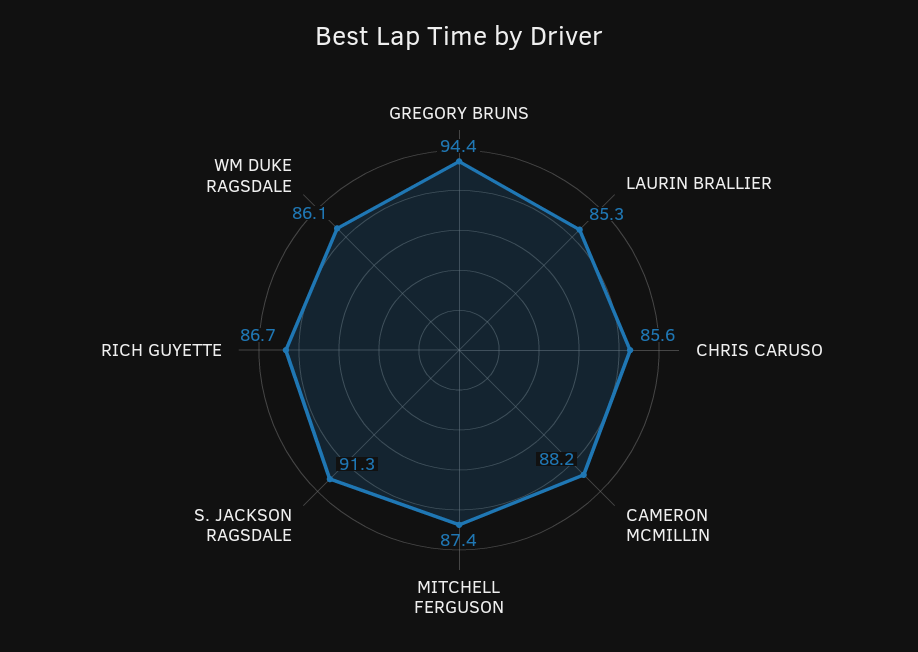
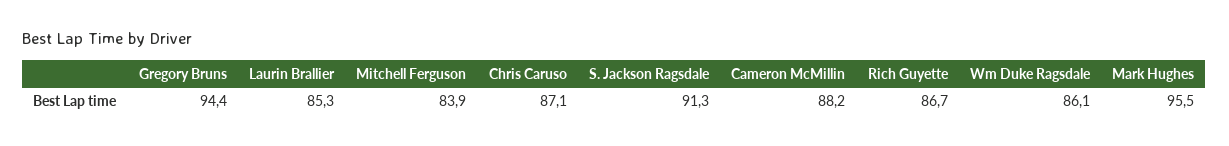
  {
    "GREGORY BRUNS": 94.4,
    "LAURIN BRALLIER": 85.3,
-   "CHRIS CARUSO": 85.6,
+   "CHRIS CARUSO": 87.1,
    "CAMERON MCMILLIN": 88.2,
-   "MITCHELL FERGUSON": 87.4,
+   "MITCHELL FERGUSON": 83.9,
    "S. JACKSON RAGSDALE": 91.3,
    "RICH GUYETTE": 86.7,
-   "WM DUKE RAGSDALE": 86.1
+   "WM DUKE RAGSDALE": 86.1,
+   "Mark Hughes": 95.5
  }

